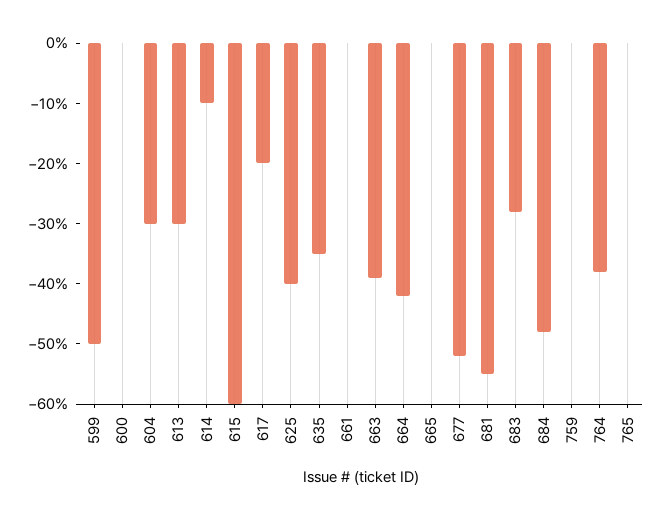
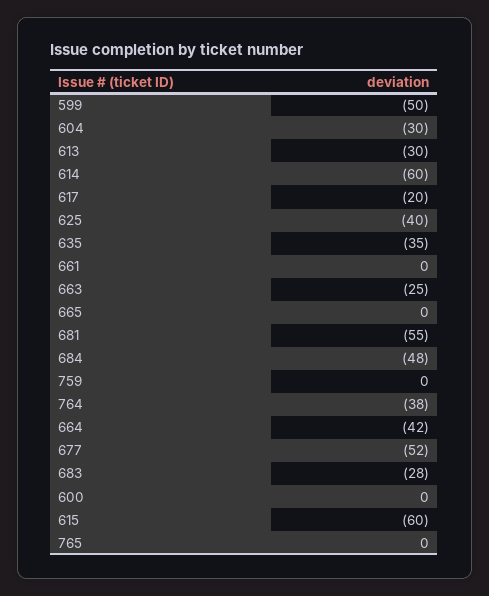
  {
    "599": -50,
    "600": 0,
    "604": -30,
    "613": -30,
-   "614": -10,
+   "614": -60,
    "615": -60,
    "617": -20,
    "625": -40,
    "635": -35,
    "661": 0,
-   "663": -40,
+   "663": -25,
    "664": -42,
    "665": 0,
    "677": -52,
    "681": -55,
    "683": -28,
    "684": -48,
    "759": 0,
    "764": -38,
    "765": 0
  }

